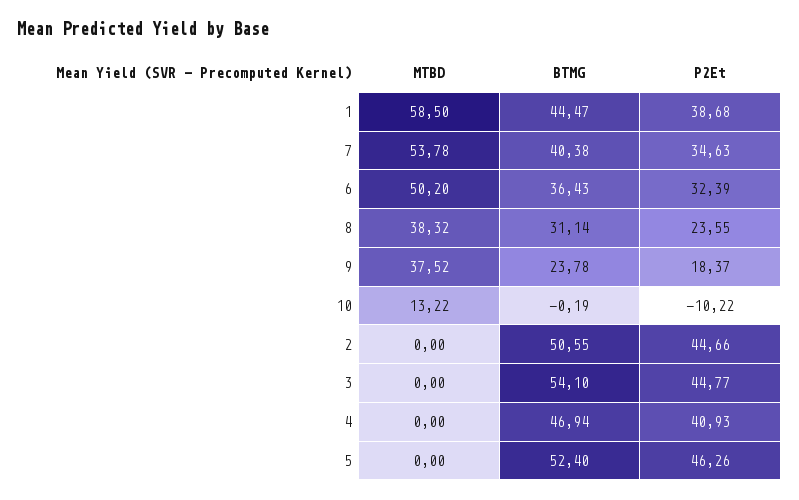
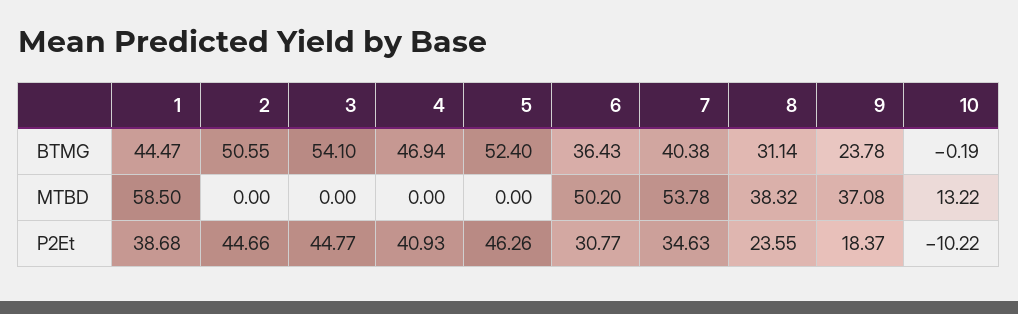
  {
    "MTBD": {
      "1": 58.5,
      "7": 53.78,
      "6": 50.2,
      "8": 38.32,
-     "9": 37.52,
+     "9": 37.08,
      "10": 13.22,
      "2": 0,
      "3": 0,
      "4": 0,
      "5": 0
    },
    "BTMG": {
      "1": 44.47,
      "7": 40.38,
      "6": 36.43,
      "8": 31.14,
      "9": 23.78,
      "10": -0.19,
      "2": 50.55,
      "3": 54.1,
      "4": 46.94,
      "5": 52.4
    },
    "P2Et": {
      "1": 38.68,
      "7": 34.63,
-     "6": 32.39,
+     "6": 30.77,
      "8": 23.55,
      "9": 18.37,
      "10": -10.22,
      "2": 44.66,
      "3": 44.77,
      "4": 40.93,
      "5": 46.26
    }
  }

